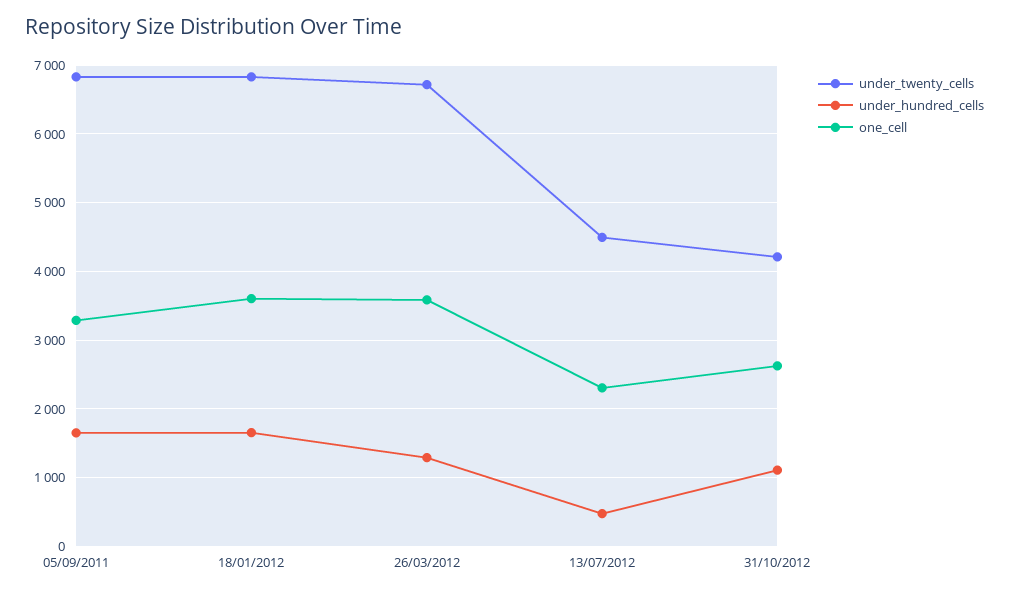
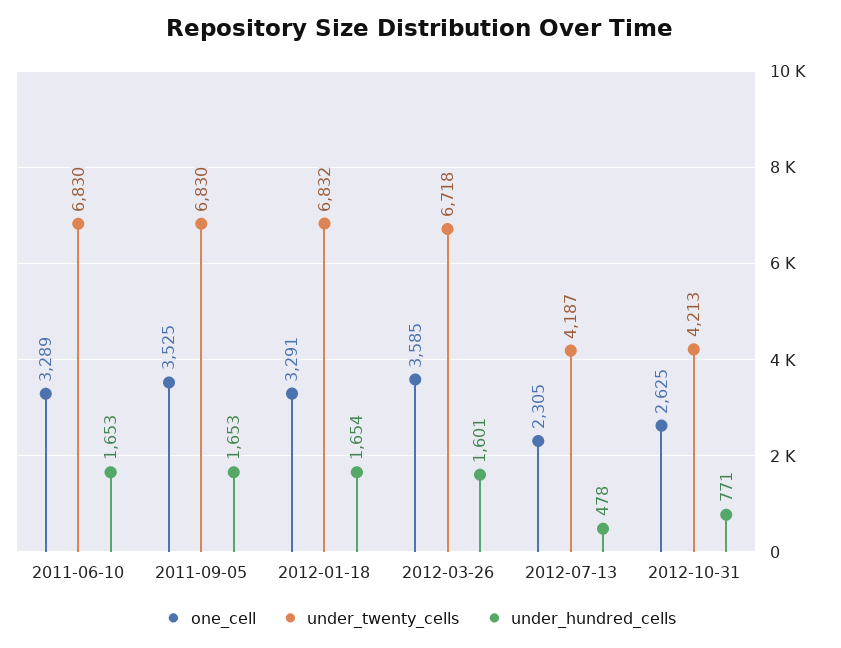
  {
    "under_twenty_cells": {
      "05/09/2011": 6830,
      "18/01/2012": 6832,
      "26/03/2012": 6718,
-     "13/07/2012": 4500,
+     "13/07/2012": 4187,
-     "31/10/2012": 4213
+     "31/10/2012": 4213,
+     "2011-06-10": 6830
    },
    "under_hundred_cells": {
      "05/09/2011": 1653,
      "18/01/2012": 1654,
-     "26/03/2012": 1300,
+     "26/03/2012": 1601,
      "13/07/2012": 478,
-     "31/10/2012": 1100
+     "31/10/2012": 771,
+     "2011-06-10": 1653
    },
    "one_cell": {
-     "05/09/2011": 3300,
+     "05/09/2011": 3525,
-     "18/01/2012": 3600,
+     "18/01/2012": 3291,
      "26/03/2012": 3585,
      "13/07/2012": 2305,
-     "31/10/2012": 2625
+     "31/10/2012": 2625,
+     "2011-06-10": 3289
    }
  }

